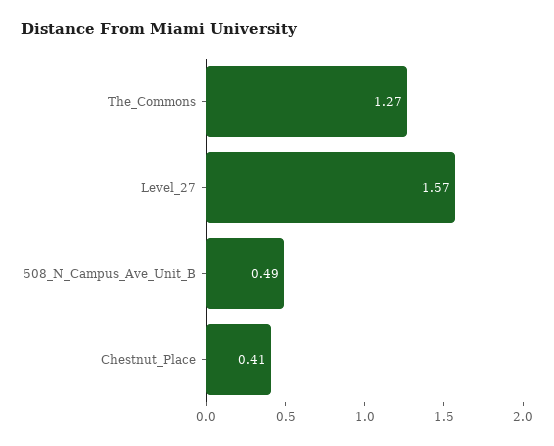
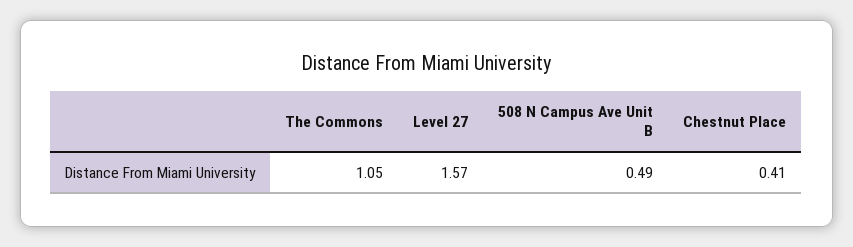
  {
-   "The_Commons": 1.27,
+   "The_Commons": 1.05,
    "Level_27": 1.57,
    "508_N_Campus_Ave_Unit_B": 0.49,
    "Chestnut_Place": 0.41
  }

